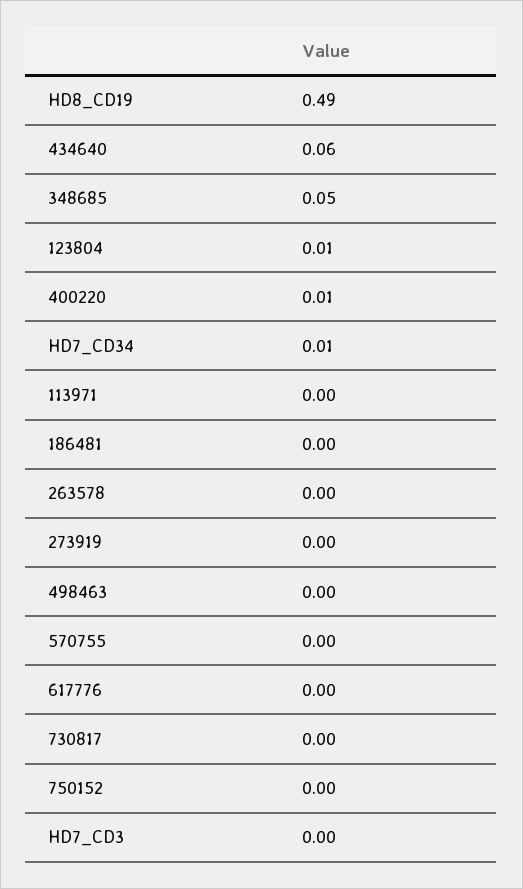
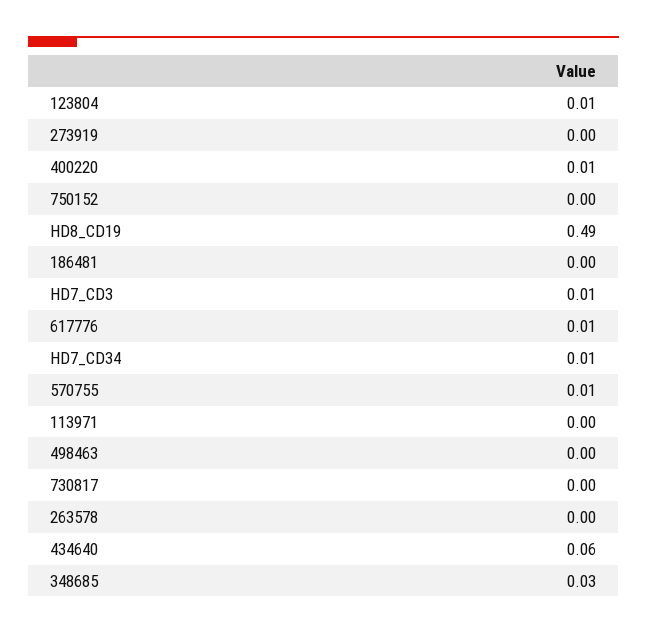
  {
    "HD8_CD19": 0.49,
    "434640": 0.06,
-   "348685": 0.05,
+   "348685": 0.03,
    "123804": 0.01,
    "400220": 0.01,
    "HD7_CD34": 0.01,
    "113971": 0,
    "186481": 0,
    "263578": 0,
    "273919": 0,
    "498463": 0,
-   "570755": 0,
+   "570755": 0.01,
-   "617776": 0,
+   "617776": 0.01,
    "730817": 0,
    "750152": 0,
-   "HD7_CD3": 0
+   "HD7_CD3": 0.01
  }

